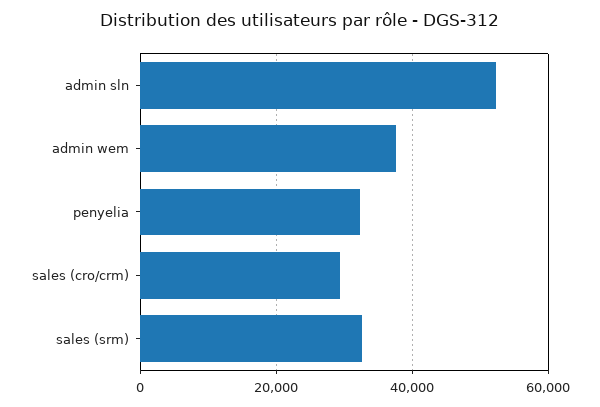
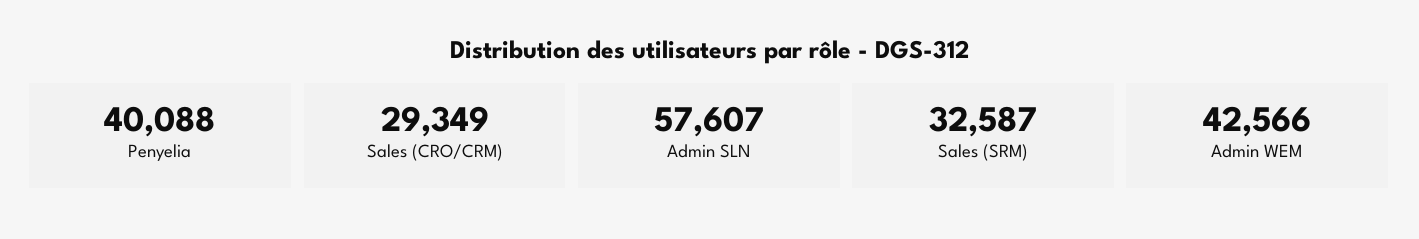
  {
-   "admin sln": 52000,
+   "admin sln": 57607,
-   "admin wem": 38000,
+   "admin wem": 42566,
-   "penyelia": 32000,
+   "penyelia": 40088,
    "sales (cro/crm)": 29349,
    "sales (srm)": 32587
  }

